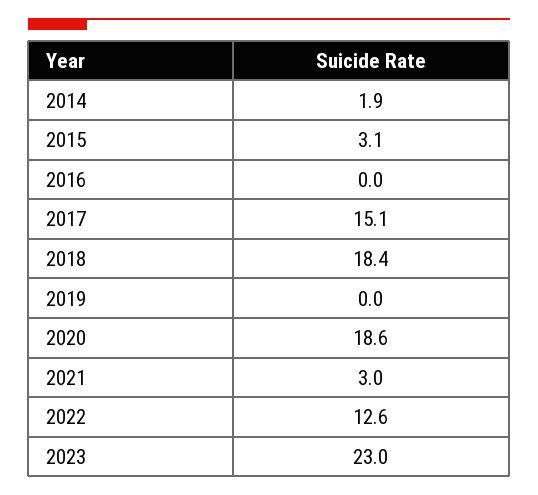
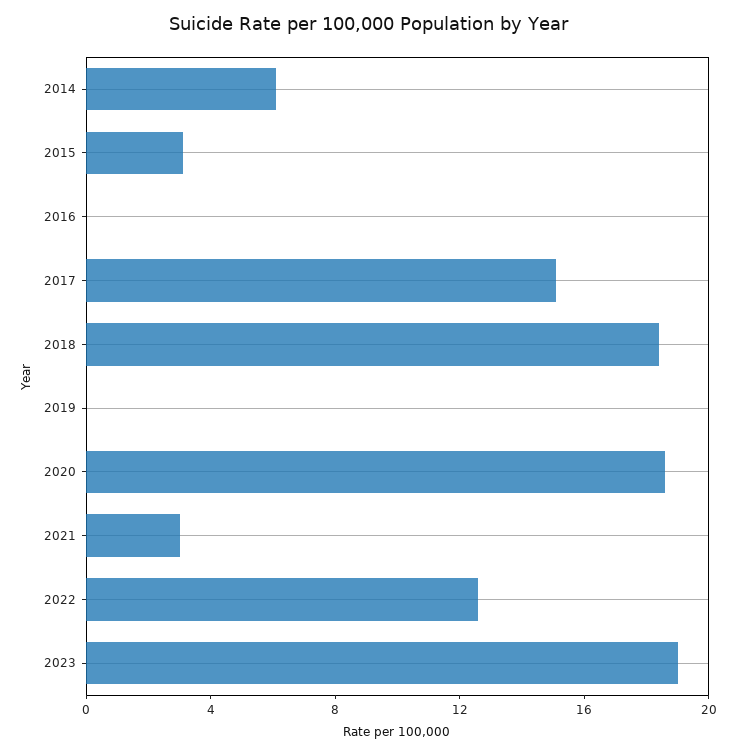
  {
-   "2014": 1.9,
+   "2014": 6,
    "2015": 3.1,
    "2016": 0,
    "2017": 15.1,
    "2018": 18.4,
    "2019": 0,
    "2020": 18.6,
    "2021": 3,
    "2022": 12.6,
-   "2023": 23
+   "2023": 19
  }

